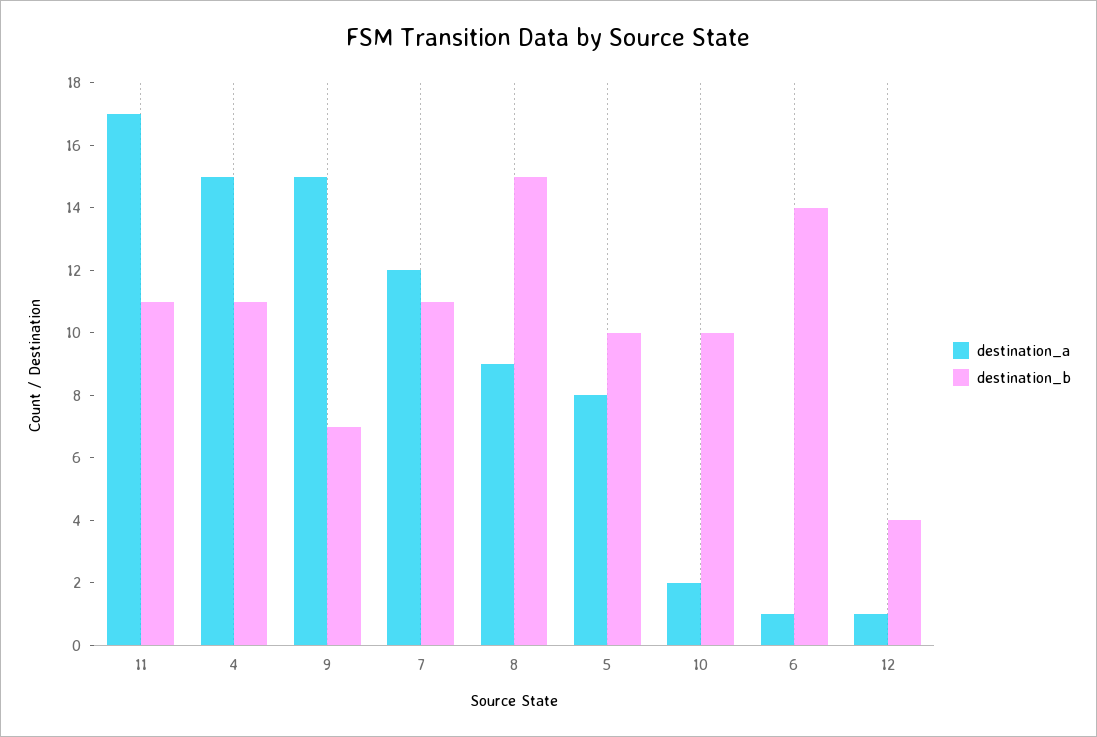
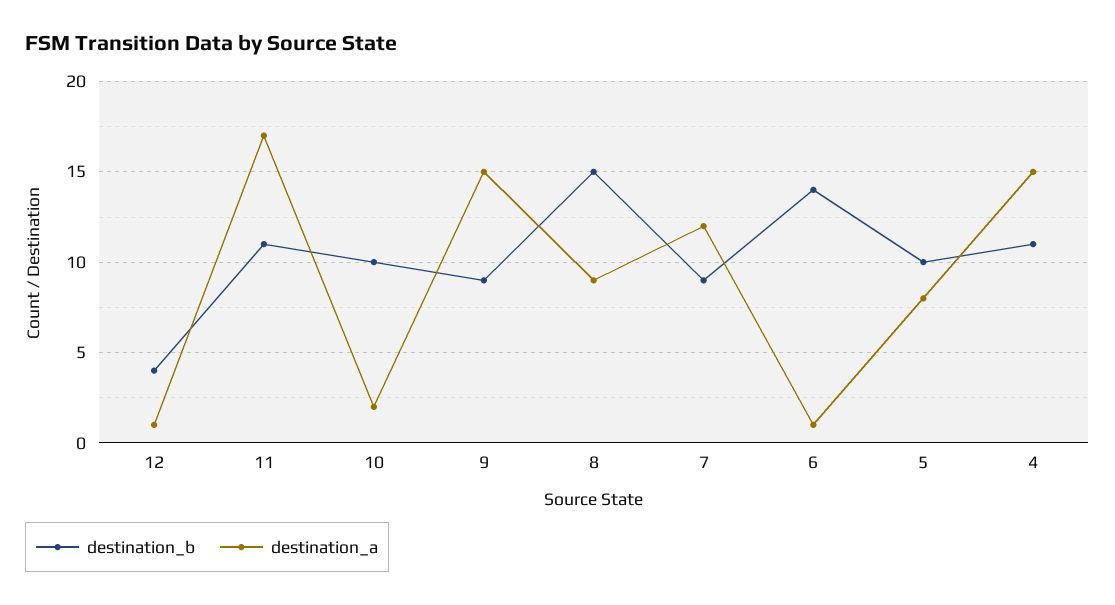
  {
    "destination_a": {
      "11": 17,
      "4": 15,
      "9": 15,
      "7": 12,
      "8": 9,
      "5": 8,
      "10": 2,
      "6": 1,
      "12": 1
    },
    "destination_b": {
      "11": 11,
      "4": 11,
-     "9": 7,
+     "9": 9,
-     "7": 11,
+     "7": 9,
      "8": 15,
      "5": 10,
      "10": 10,
      "6": 14,
      "12": 4
    }
  }

